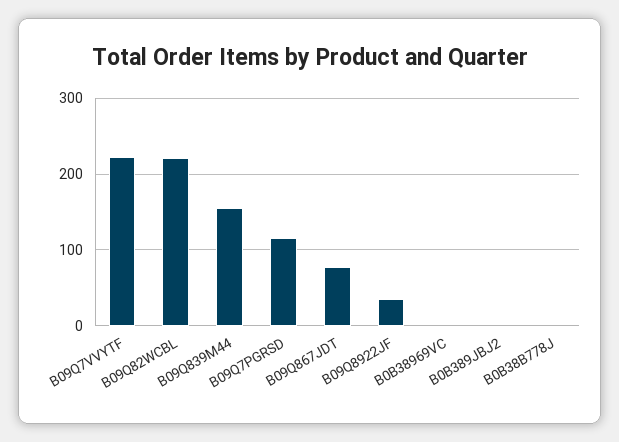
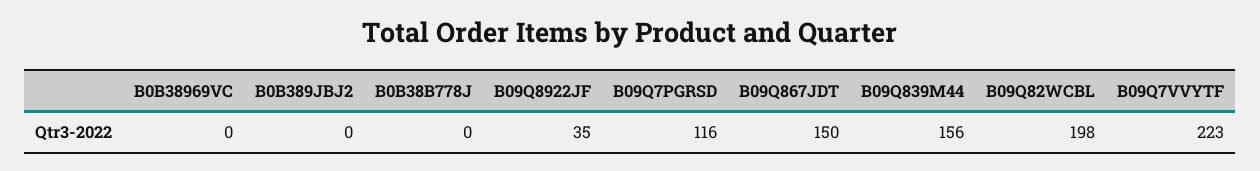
  {
    "B09Q7VVYTF": 223,
-   "B09Q82WCBL": 220,
+   "B09Q82WCBL": 198,
    "B09Q839M44": 156,
    "B09Q7PGRSD": 116,
-   "B09Q867JDT": 80,
+   "B09Q867JDT": 150,
    "B09Q8922JF": 35,
    "B0B38969VC": 0,
    "B0B389JBJ2": 0,
    "B0B38B778J": 0
  }

